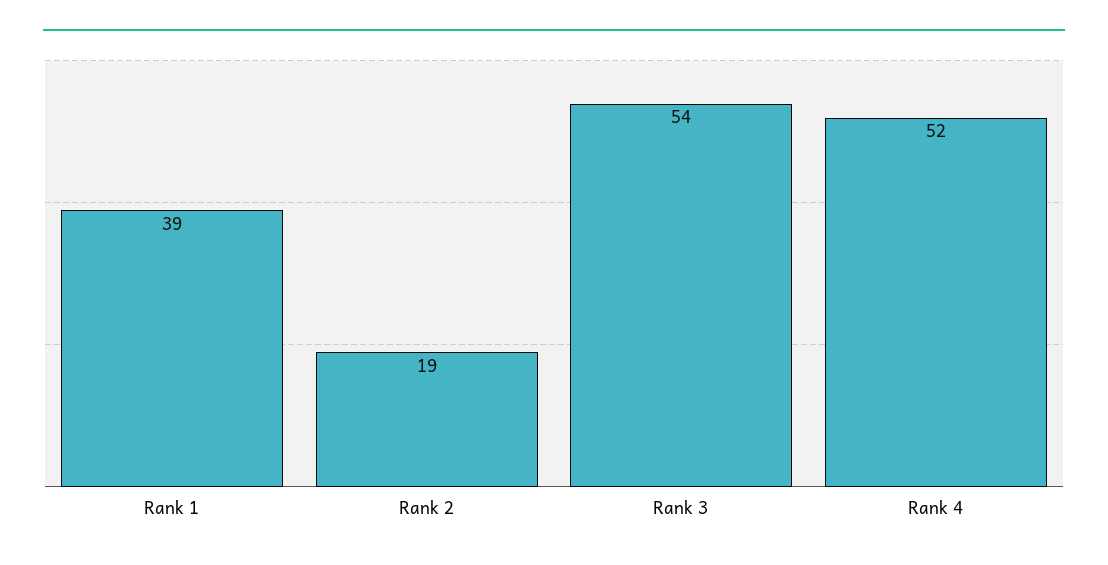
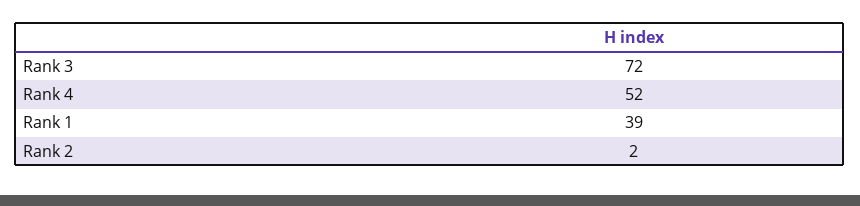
  {
    "Rank 1": 39,
-   "Rank 2": 19,
+   "Rank 2": 2,
-   "Rank 3": 54,
+   "Rank 3": 72,
    "Rank 4": 52
  }

